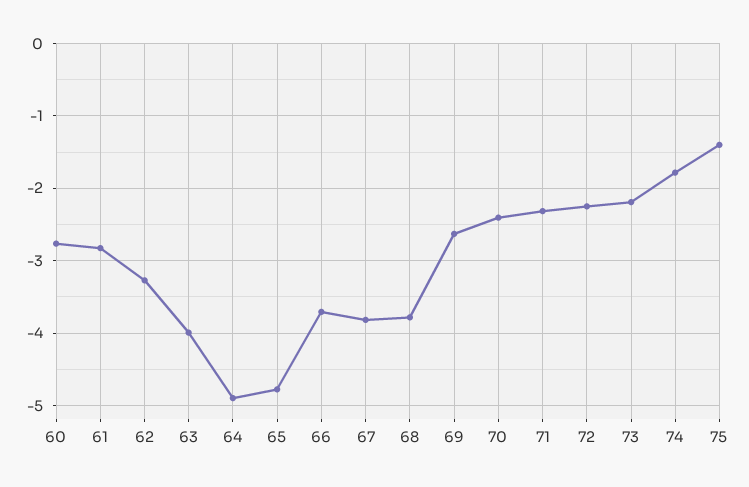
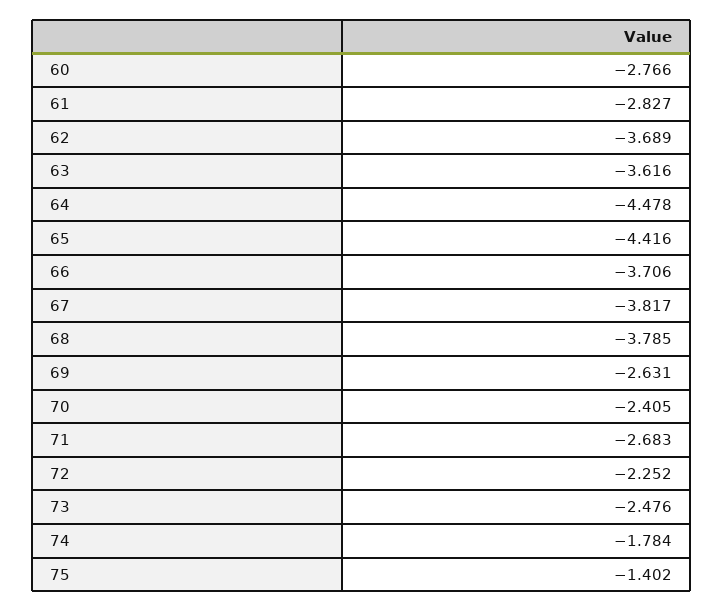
  {
    "60": -2.766,
    "61": -2.827,
-   "62": -3.3,
+   "62": -3.689,
-   "63": -4,
+   "63": -3.616,
-   "64": -4.9,
+   "64": -4.478,
-   "65": -4.8,
+   "65": -4.416,
    "66": -3.706,
    "67": -3.817,
    "68": -3.785,
    "69": -2.631,
    "70": -2.405,
-   "71": -2.3,
+   "71": -2.683,
    "72": -2.252,
-   "73": -2.2,
+   "73": -2.476,
    "74": -1.784,
    "75": -1.402
  }

